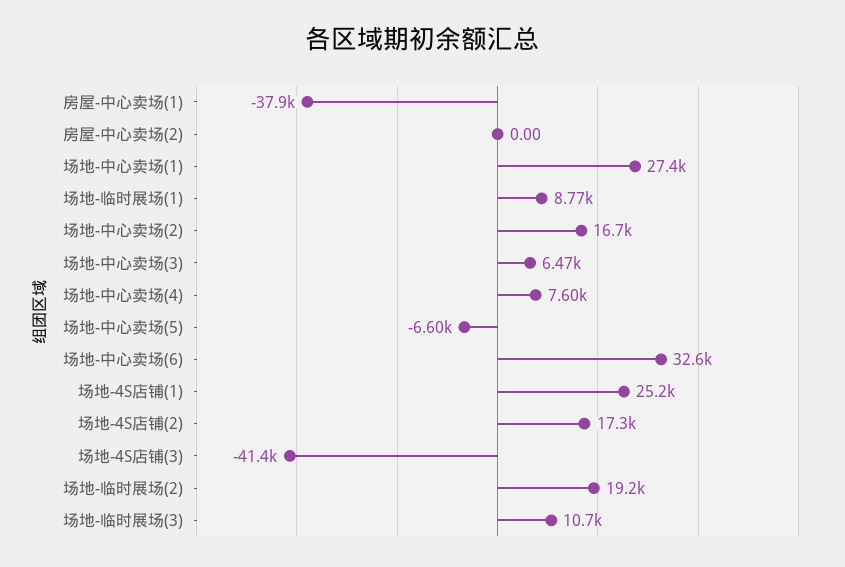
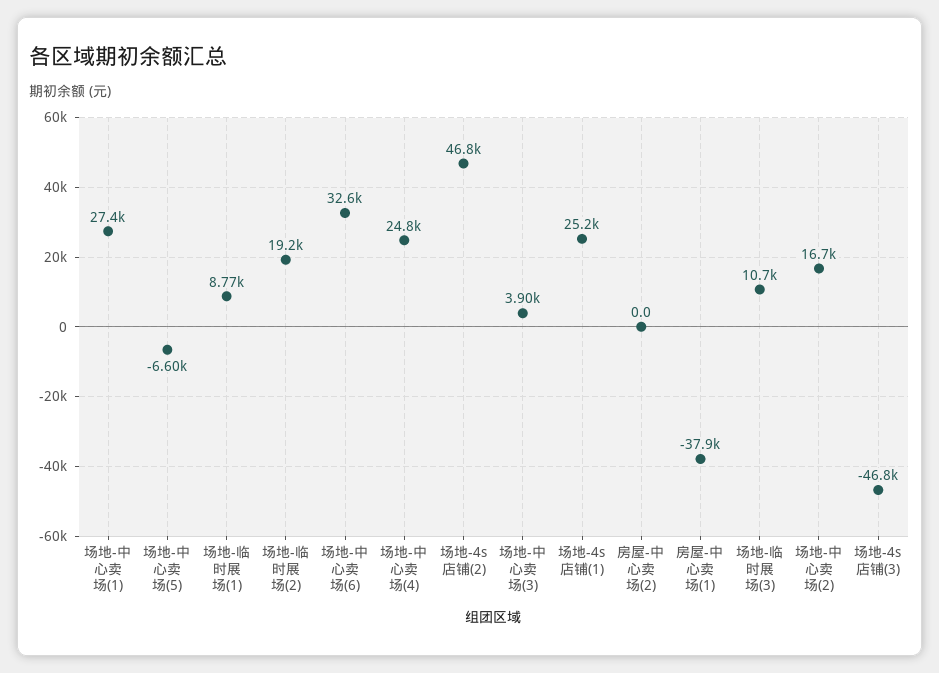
  {
    "房屋-中心卖场(1)": -37900,
    "房屋-中心卖场(2)": 0,
    "场地-中心卖场(1)": 27400,
    "场地-临时展场(1)": 8770,
    "场地-中心卖场(2)": 16700,
-   "场地-中心卖场(3)": 6470,
+   "场地-中心卖场(3)": 3900,
-   "场地-中心卖场(4)": 7600,
+   "场地-中心卖场(4)": 24800,
    "场地-中心卖场(5)": -6600,
    "场地-中心卖场(6)": 32600,
    "场地-4S店铺(1)": 25200,
-   "场地-4S店铺(2)": 17300,
+   "场地-4S店铺(2)": 46800,
-   "场地-4S店铺(3)": -41400,
+   "场地-4S店铺(3)": -46800,
    "场地-临时展场(2)": 19200,
    "场地-临时展场(3)": 10700
  }

